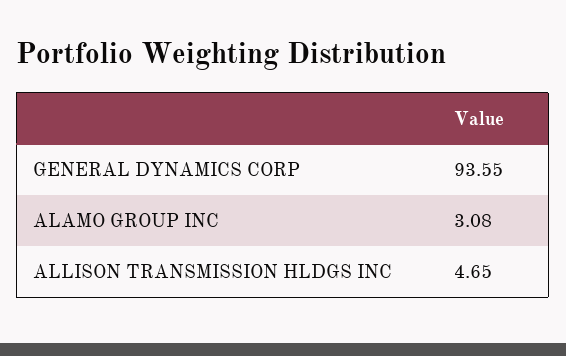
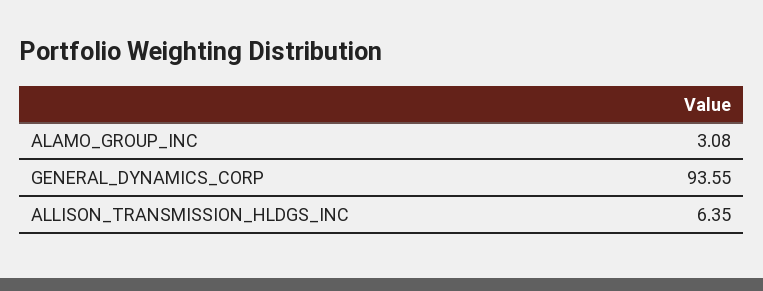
  {
    "GENERAL DYNAMICS CORP": 93.55,
    "ALAMO GROUP INC": 3.08,
-   "ALLISON TRANSMISSION HLDGS INC": 4.65
+   "ALLISON TRANSMISSION HLDGS INC": 6.35
  }

